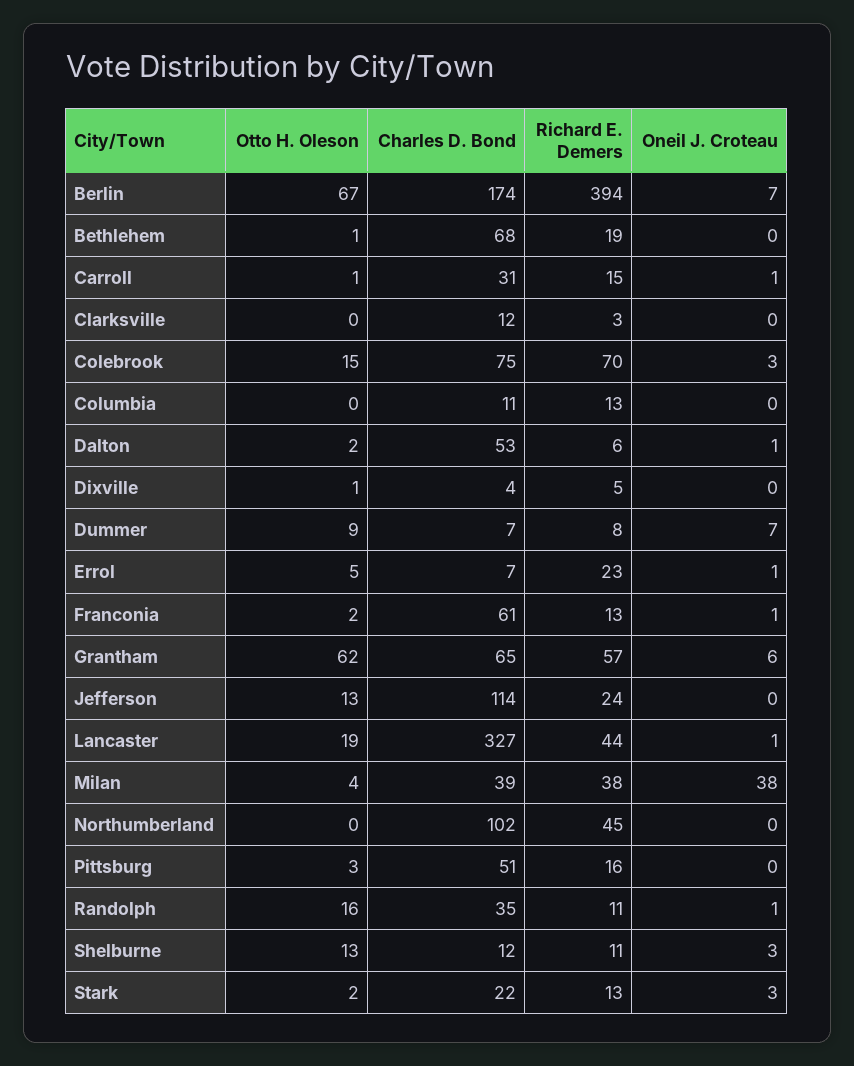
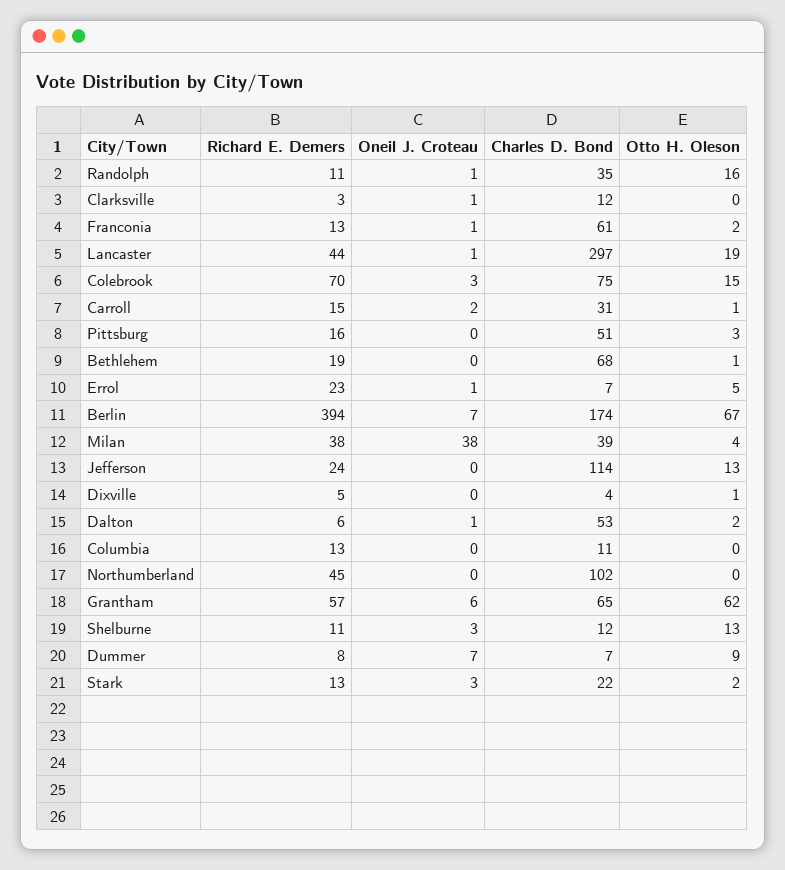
  {
    "Otto H. Oleson": {
      "Berlin": 67,
      "Bethlehem": 1,
      "Carroll": 1,
      "Clarksville": 0,
      "Colebrook": 15,
      "Columbia": 0,
      "Dalton": 2,
      "Dixville": 1,
      "Dummer": 9,
      "Errol": 5,
      "Franconia": 2,
      "Grantham": 62,
      "Jefferson": 13,
      "Lancaster": 19,
      "Milan": 4,
      "Northumberland": 0,
      "Pittsburg": 3,
      "Randolph": 16,
      "Shelburne": 13,
      "Stark": 2
    },
    "Charles D. Bond": {
      "Berlin": 174,
      "Bethlehem": 68,
      "Carroll": 31,
      "Clarksville": 12,
      "Colebrook": 75,
      "Columbia": 11,
      "Dalton": 53,
      "Dixville": 4,
      "Dummer": 7,
      "Errol": 7,
      "Franconia": 61,
      "Grantham": 65,
      "Jefferson": 114,
-     "Lancaster": 327,
+     "Lancaster": 297,
      "Milan": 39,
      "Northumberland": 102,
      "Pittsburg": 51,
      "Randolph": 35,
      "Shelburne": 12,
      "Stark": 22
    },
    "Richard E. Demers": {
      "Berlin": 394,
      "Bethlehem": 19,
      "Carroll": 15,
      "Clarksville": 3,
      "Colebrook": 70,
      "Columbia": 13,
      "Dalton": 6,
      "Dixville": 5,
      "Dummer": 8,
      "Errol": 23,
      "Franconia": 13,
      "Grantham": 57,
      "Jefferson": 24,
      "Lancaster": 44,
      "Milan": 38,
      "Northumberland": 45,
      "Pittsburg": 16,
      "Randolph": 11,
      "Shelburne": 11,
      "Stark": 13
    },
    "Oneil J. Croteau": {
      "Berlin": 7,
      "Bethlehem": 0,
-     "Carroll": 1,
+     "Carroll": 2,
-     "Clarksville": 0,
+     "Clarksville": 1,
      "Colebrook": 3,
      "Columbia": 0,
      "Dalton": 1,
      "Dixville": 0,
      "Dummer": 7,
      "Errol": 1,
      "Franconia": 1,
      "Grantham": 6,
      "Jefferson": 0,
      "Lancaster": 1,
      "Milan": 38,
      "Northumberland": 0,
      "Pittsburg": 0,
      "Randolph": 1,
      "Shelburne": 3,
      "Stark": 3
    }
  }

